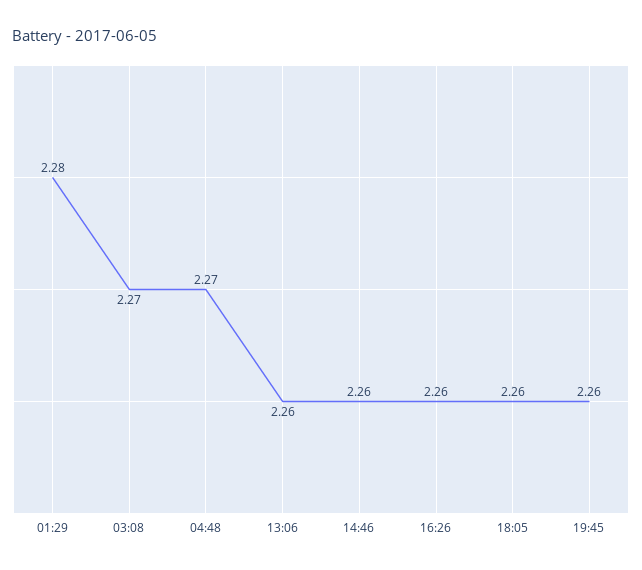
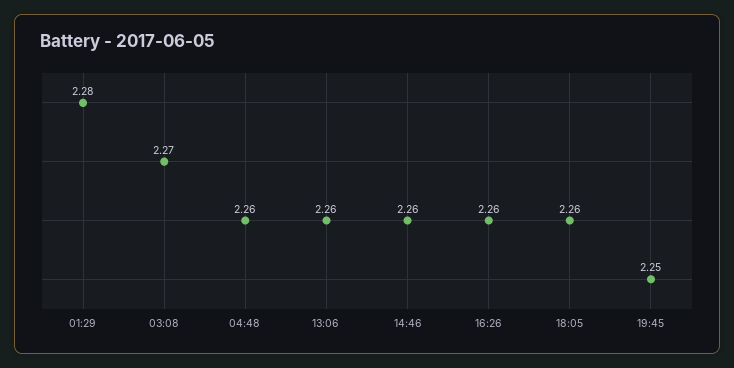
  {
    "01:29": 2.28,
    "03:08": 2.27,
-   "04:48": 2.27,
+   "04:48": 2.26,
    "13:06": 2.26,
    "14:46": 2.26,
    "16:26": 2.26,
    "18:05": 2.26,
-   "19:45": 2.26
+   "19:45": 2.25
  }

